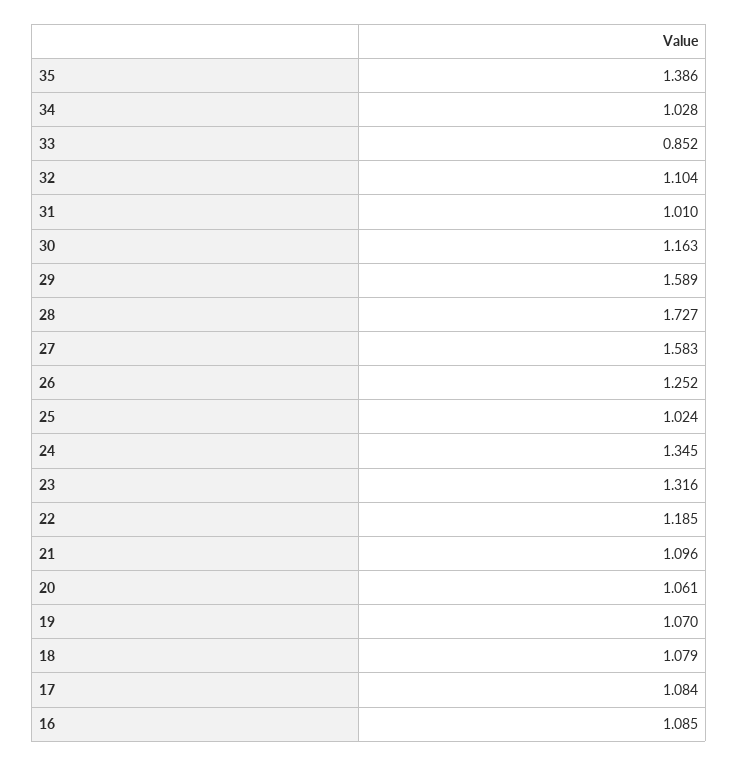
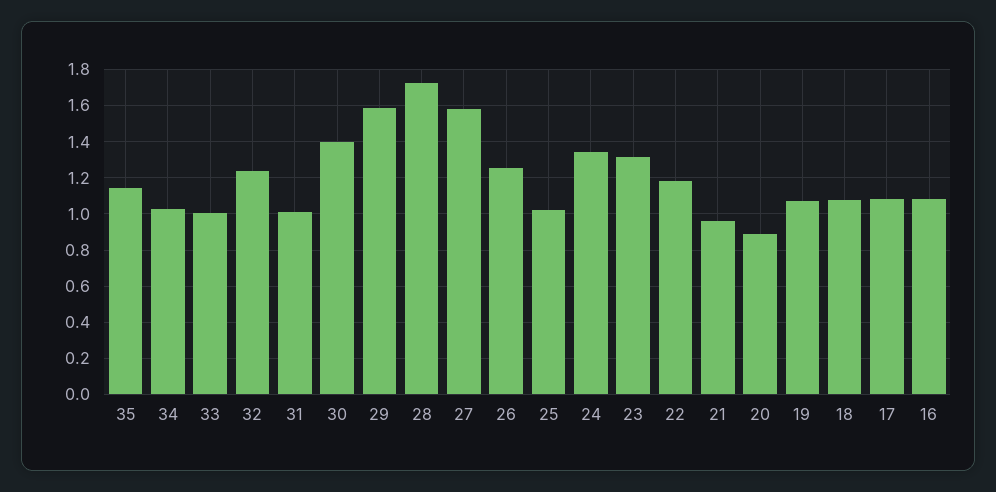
  {
-   "35": 1.386,
+   "35": 1.15,
    "34": 1.028,
-   "33": 0.852,
+   "33": 1,
-   "32": 1.104,
+   "32": 1.25,
    "31": 1.01,
-   "30": 1.163,
+   "30": 1.4,
    "29": 1.589,
    "28": 1.727,
    "27": 1.583,
    "26": 1.252,
    "25": 1.024,
    "24": 1.345,
    "23": 1.316,
    "22": 1.185,
-   "21": 1.096,
+   "21": 0.95,
-   "20": 1.061,
+   "20": 0.9,
    "19": 1.07,
    "18": 1.079,
    "17": 1.084,
    "16": 1.085
  }

